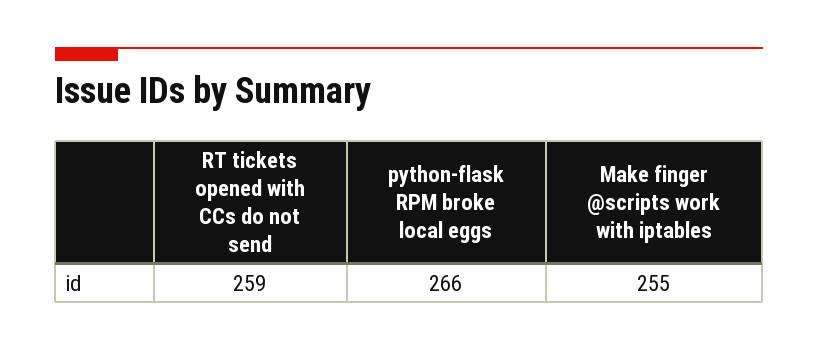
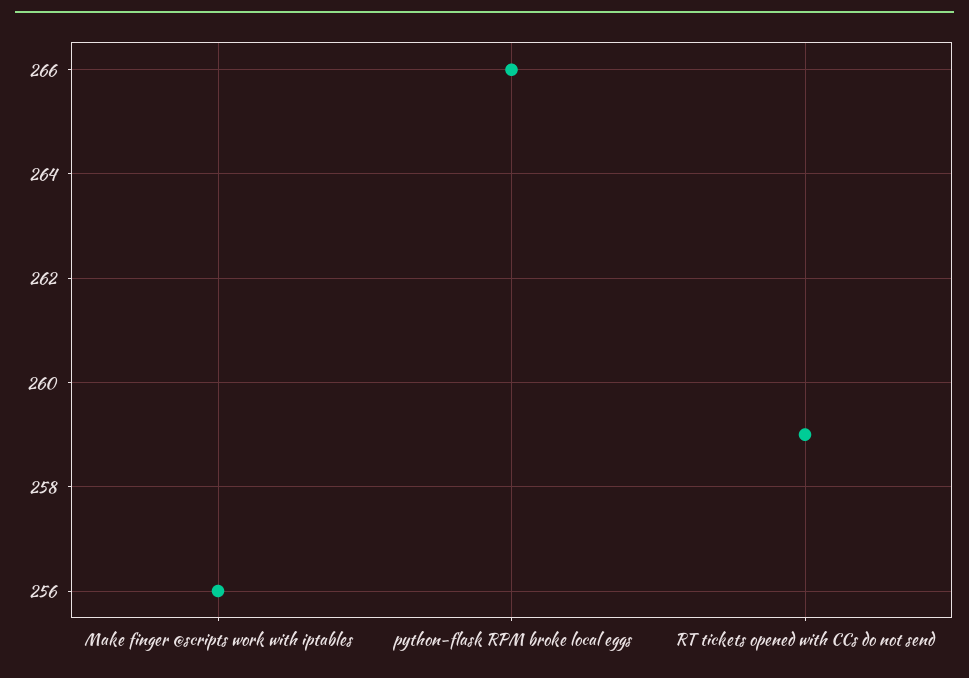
  {
    "RT tickets opened with CCs do not send": 259,
    "python-flask RPM broke local eggs": 266,
-   "Make finger @scripts work with iptables": 255
+   "Make finger @scripts work with iptables": 256
  }

